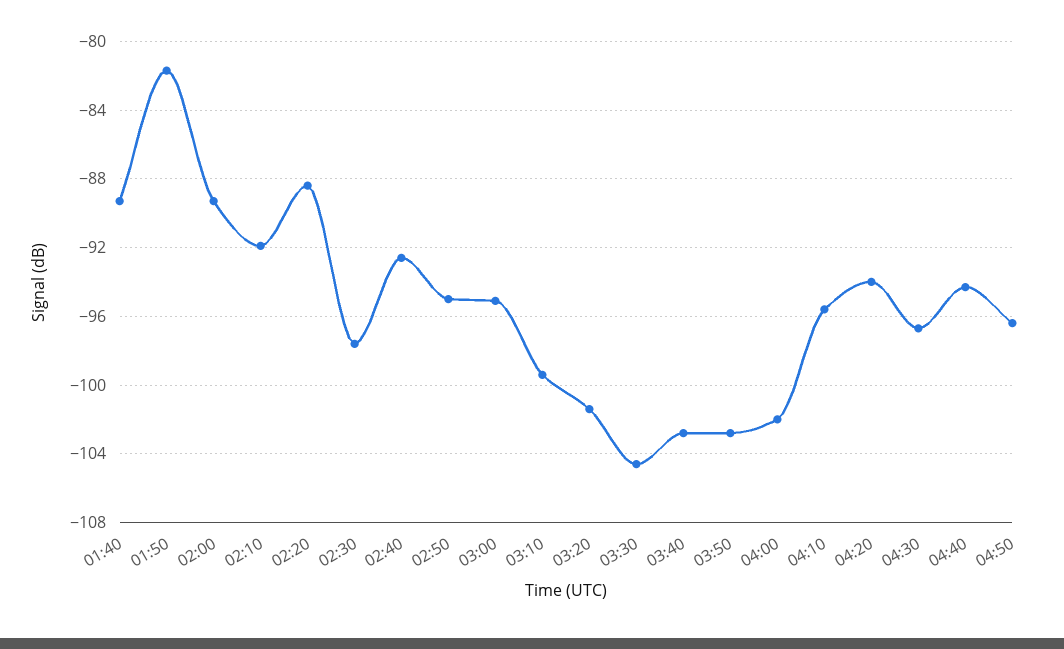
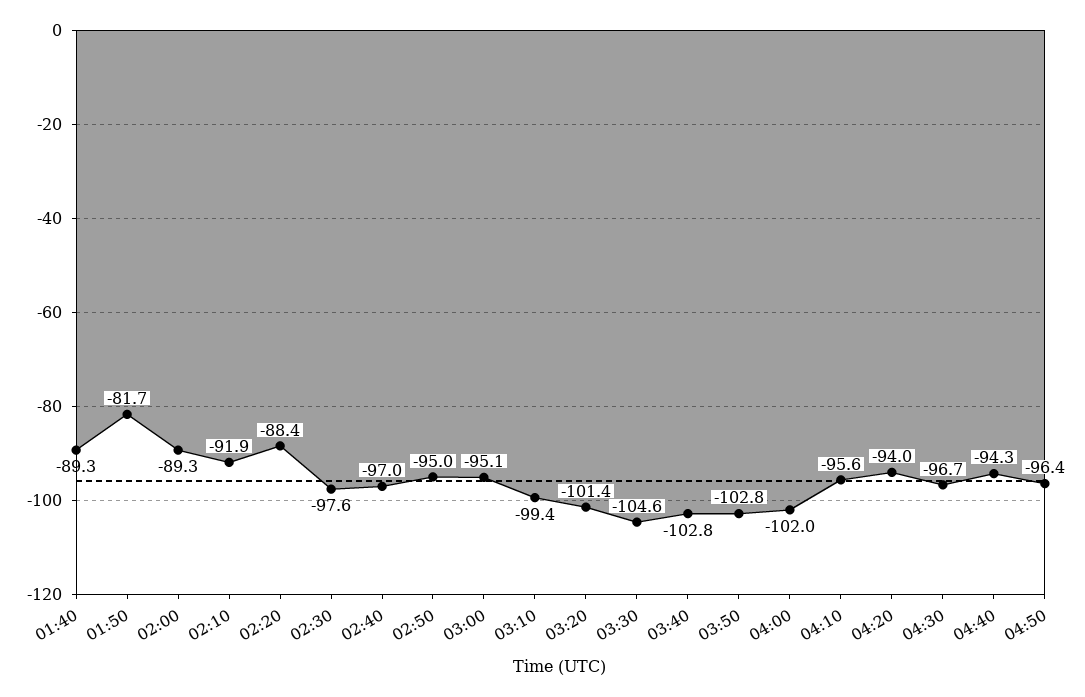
  {
    "01:40": -89.3,
    "01:50": -81.7,
    "02:00": -89.3,
    "02:10": -91.9,
    "02:20": -88.4,
    "02:30": -97.6,
-   "02:40": -92.5,
+   "02:40": -97,
    "02:50": -95,
    "03:00": -95.1,
    "03:10": -99.4,
    "03:20": -101.4,
    "03:30": -104.6,
    "03:40": -102.8,
    "03:50": -102.8,
    "04:00": -102,
    "04:10": -95.6,
    "04:20": -94,
    "04:30": -96.7,
    "04:40": -94.3,
    "04:50": -96.4
  }

